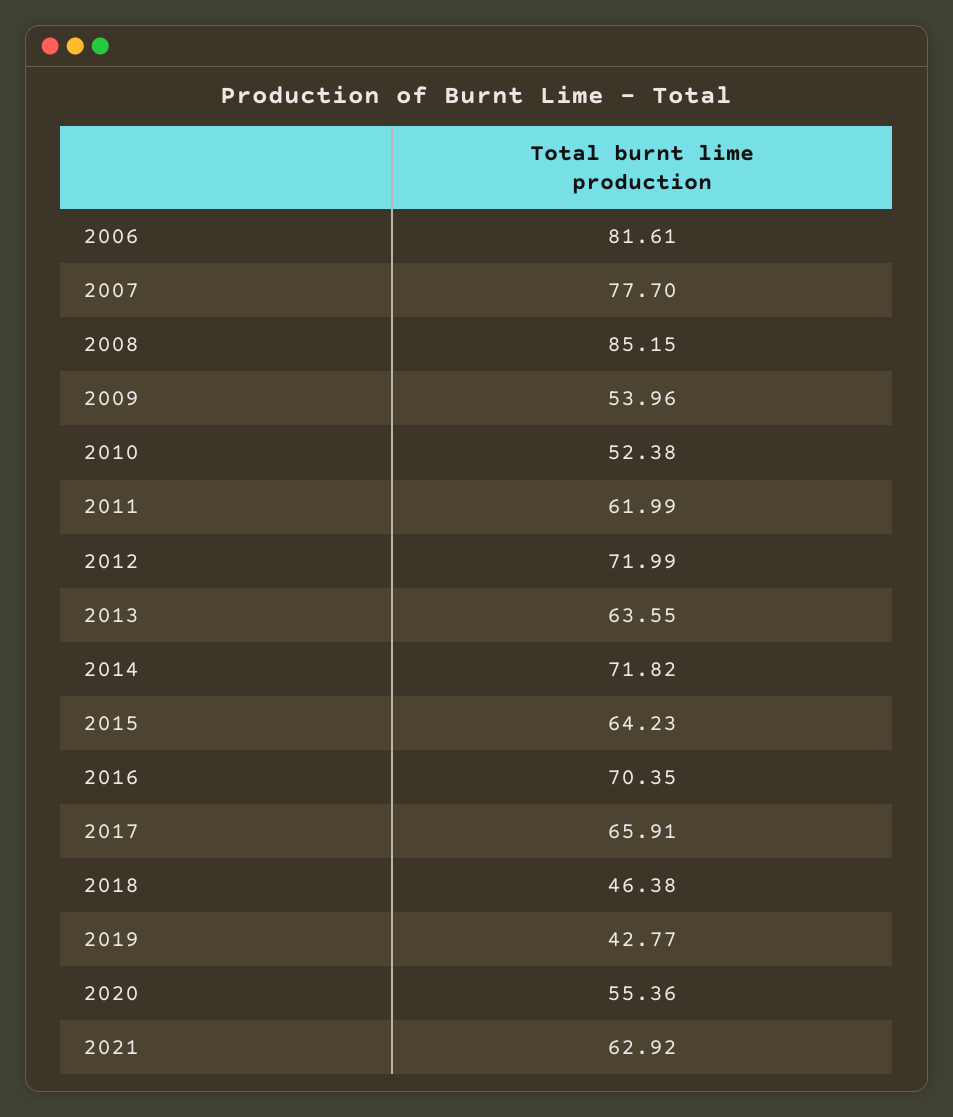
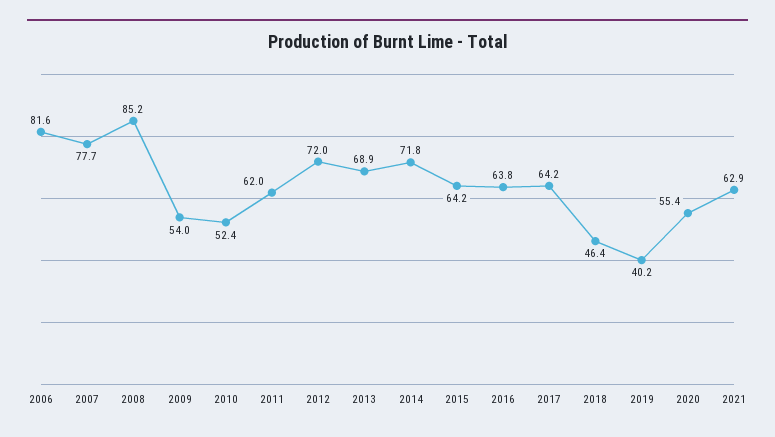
  {
    "2006": 81.61,
    "2007": 77.7,
    "2008": 85.15,
    "2009": 53.96,
    "2010": 52.38,
    "2011": 61.99,
    "2012": 71.99,
-   "2013": 63.55,
+   "2013": 68.9,
    "2014": 71.82,
    "2015": 64.23,
-   "2016": 70.35,
+   "2016": 63.8,
-   "2017": 65.91,
+   "2017": 64.2,
    "2018": 46.38,
-   "2019": 42.77,
+   "2019": 40.2,
    "2020": 55.36,
    "2021": 62.92
  }

